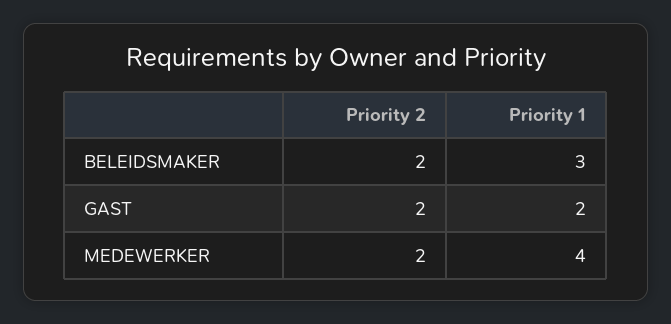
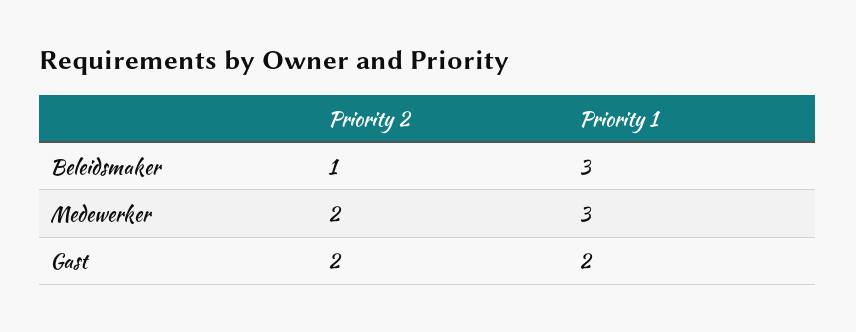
  {
    "Priority 2": {
-     "BELEIDSMAKER": 2,
+     "BELEIDSMAKER": 1,
      "GAST": 2,
      "MEDEWERKER": 2
    },
    "Priority 1": {
      "BELEIDSMAKER": 3,
      "GAST": 2,
-     "MEDEWERKER": 4
+     "MEDEWERKER": 3
    }
  }

